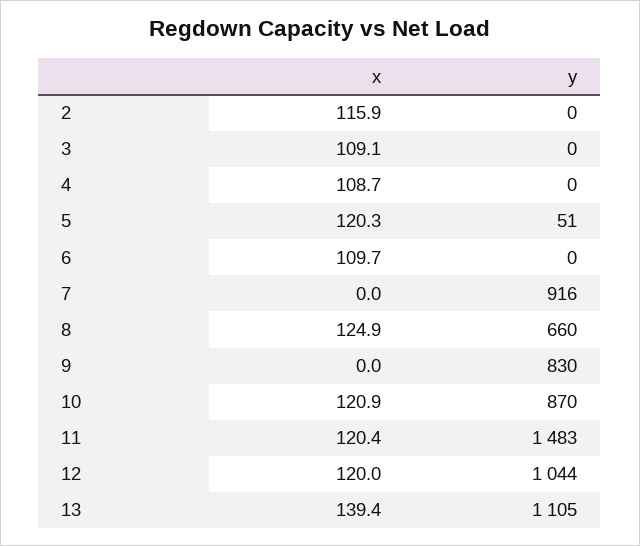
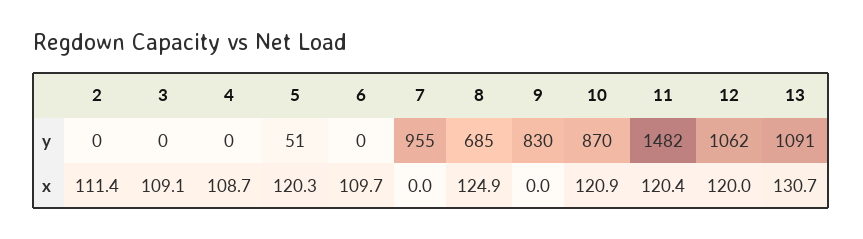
  {
    "x": {
-     "2": 115.9,
+     "2": 111.4,
      "3": 109.1,
      "4": 108.7,
      "5": 120.3,
      "6": 109.7,
      "7": 0,
      "8": 124.9,
      "9": 0,
      "10": 120.9,
      "11": 120.4,
      "12": 120,
-     "13": 139.4
+     "13": 130.7
    },
    "y": {
      "2": 0,
      "3": 0,
      "4": 0,
      "5": 51,
      "6": 0,
-     "7": 916,
+     "7": 955,
-     "8": 660,
+     "8": 685,
      "9": 830,
      "10": 870,
-     "11": 1483,
+     "11": 1482,
-     "12": 1044,
+     "12": 1062,
-     "13": 1105
+     "13": 1091
    }
  }

